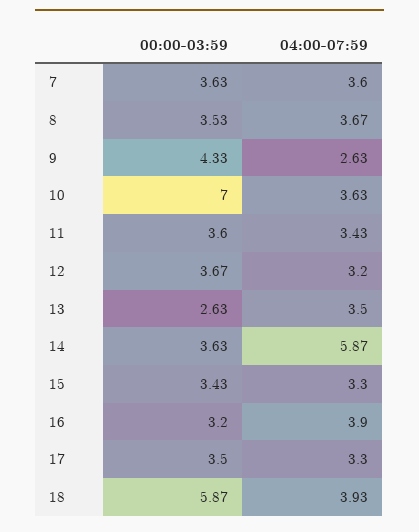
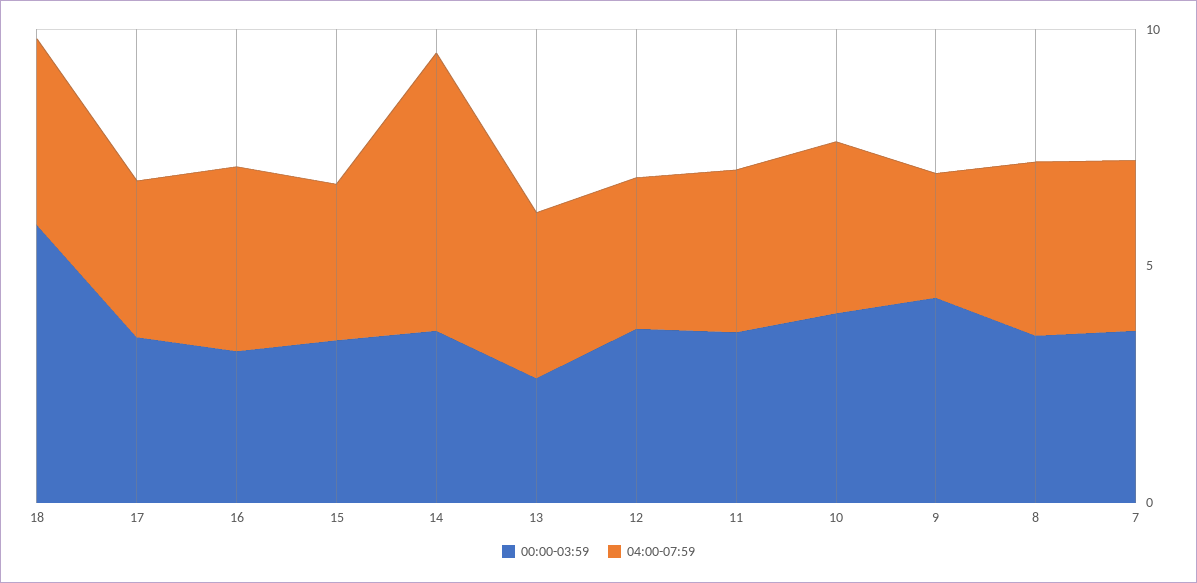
  {
    "00:00-03:59": {
      "7": 3.63,
      "8": 3.53,
      "9": 4.33,
-     "10": 7,
+     "10": 4,
      "11": 3.6,
      "12": 3.67,
      "13": 2.63,
      "14": 3.63,
      "15": 3.43,
      "16": 3.2,
      "17": 3.5,
      "18": 5.87
    },
    "04:00-07:59": {
      "7": 3.6,
      "8": 3.67,
      "9": 2.63,
      "10": 3.63,
      "11": 3.43,
      "12": 3.2,
      "13": 3.5,
      "14": 5.87,
      "15": 3.3,
      "16": 3.9,
      "17": 3.3,
      "18": 3.93
    }
  }

